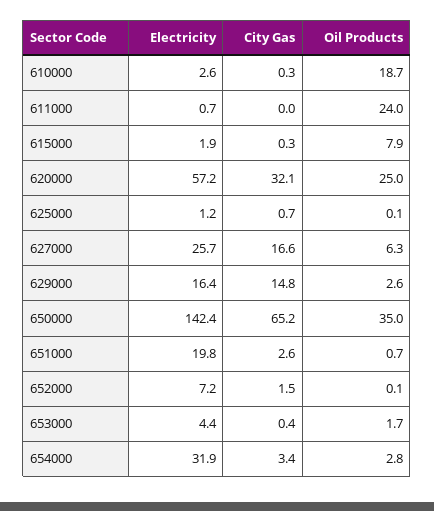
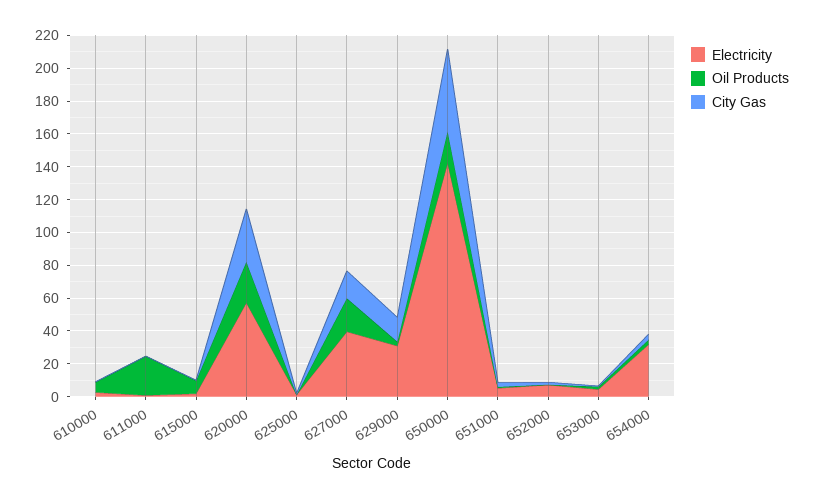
  {
    "Electricity": {
      "610000": 2.6,
      "611000": 0.7,
      "615000": 1.9,
      "620000": 57.2,
      "625000": 1.2,
-     "627000": 25.7,
+     "627000": 40,
-     "629000": 16.4,
+     "629000": 30,
      "650000": 142.4,
-     "651000": 19.8,
+     "651000": 5,
      "652000": 7.2,
      "653000": 4.4,
      "654000": 31.9
    },
    "City Gas": {
      "610000": 0.3,
      "611000": 0,
      "615000": 0.3,
      "620000": 32.1,
      "625000": 0.7,
      "627000": 16.6,
      "629000": 14.8,
-     "650000": 65.2,
+     "650000": 50,
      "651000": 2.6,
      "652000": 1.5,
      "653000": 0.4,
      "654000": 3.4
    },
    "Oil Products": {
-     "610000": 18.7,
+     "610000": 5,
      "611000": 24,
      "615000": 7.9,
      "620000": 25,
      "625000": 0.1,
-     "627000": 6.3,
+     "627000": 20,
      "629000": 2.6,
-     "650000": 35,
+     "650000": 20,
      "651000": 0.7,
      "652000": 0.1,
      "653000": 1.7,
      "654000": 2.8
    }
  }

